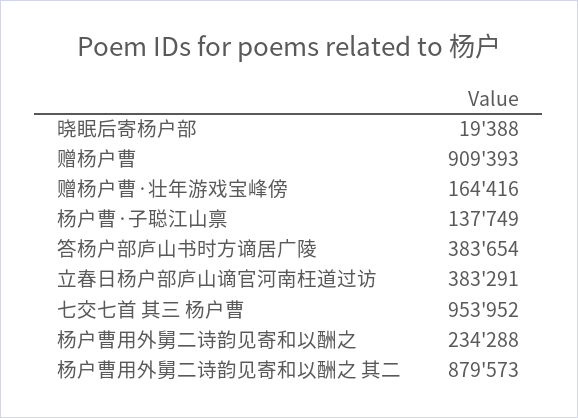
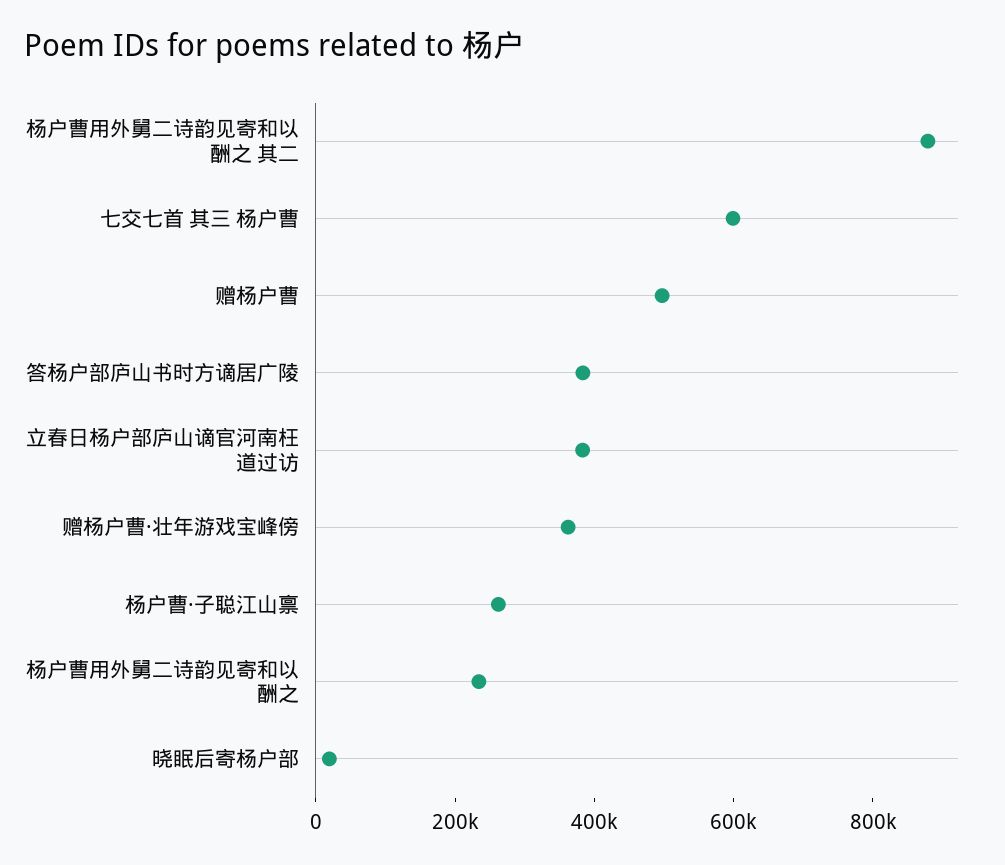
  {
    "晓眠后寄杨户部": 19388,
-   "赠杨户曹": 909393,
+   "赠杨户曹": 500000,
-   "赠杨户曹·壮年游戏宝峰傍": 164416,
+   "赠杨户曹·壮年游戏宝峰傍": 350000,
-   "杨户曹·子聪江山禀": 137749,
+   "杨户曹·子聪江山禀": 250000,
    "答杨户部庐山书时方谪居广陵": 383654,
    "立春日杨户部庐山谪官河南枉道过访": 383291,
-   "七交七首 其三 杨户曹": 953952,
+   "七交七首 其三 杨户曹": 600000,
    "杨户曹用外舅二诗韵见寄和以酬之": 234288,
    "杨户曹用外舅二诗韵见寄和以酬之 其二": 879573
  }

